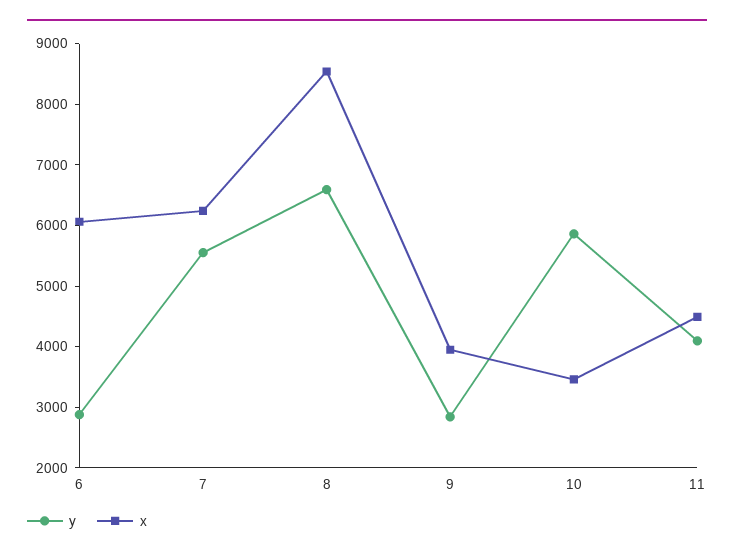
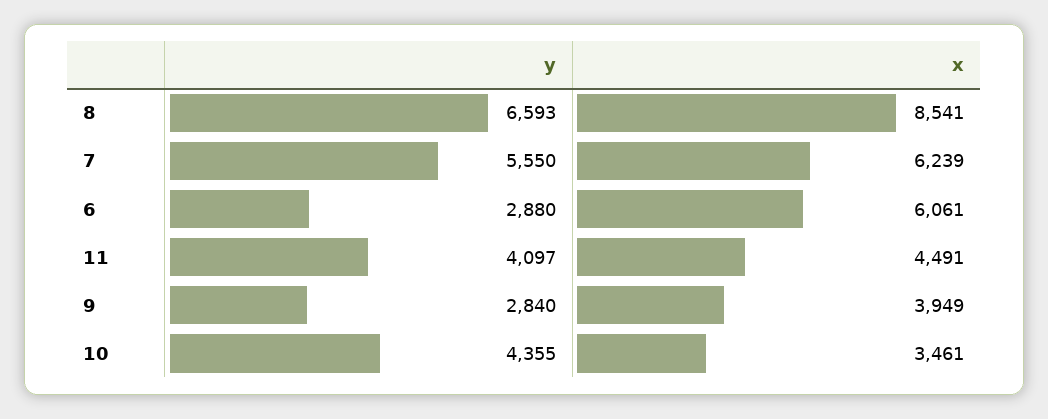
  {
    "y": {
      "6": 2880,
      "7": 5550,
      "8": 6593,
      "9": 2840,
-     "10": 5800,
+     "10": 4355,
      "11": 4097
    },
    "x": {
      "6": 6061,
      "7": 6239,
      "8": 8541,
      "9": 3949,
      "10": 3461,
      "11": 4491
    }
  }

